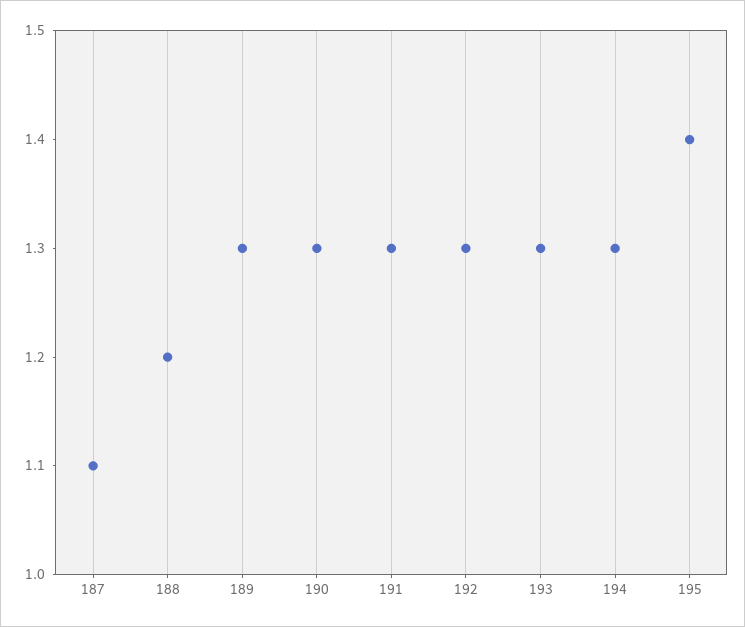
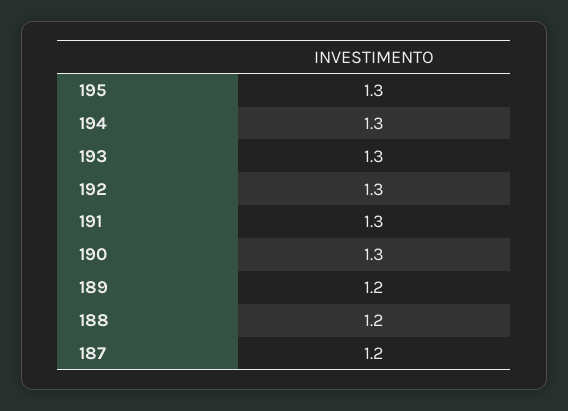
  {
-   "187": 1.1,
+   "187": 1.2,
    "188": 1.2,
-   "189": 1.3,
+   "189": 1.2,
    "190": 1.3,
    "191": 1.3,
    "192": 1.3,
    "193": 1.3,
    "194": 1.3,
-   "195": 1.4
+   "195": 1.3
  }

